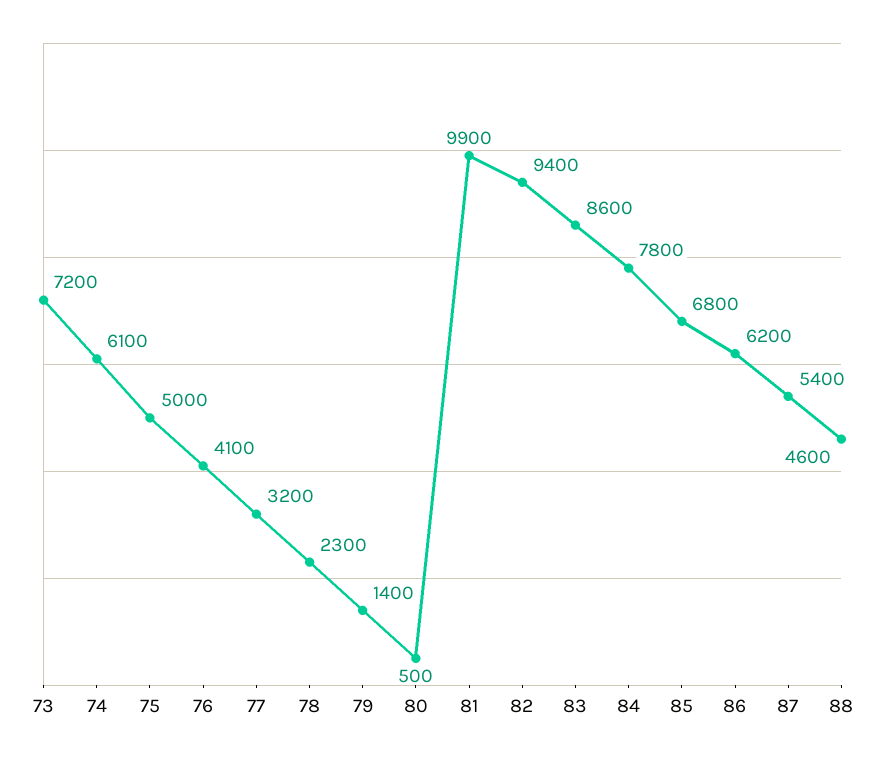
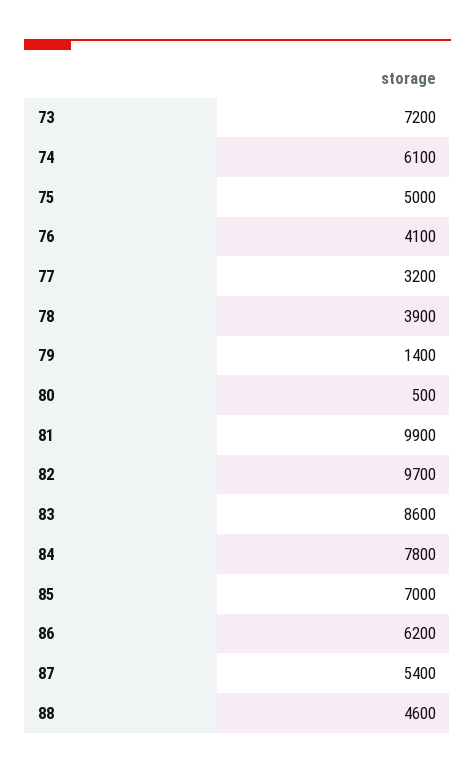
  {
    "73": 7200,
    "74": 6100,
    "75": 5000,
    "76": 4100,
    "77": 3200,
-   "78": 2300,
+   "78": 3900,
    "79": 1400,
    "80": 500,
    "81": 9900,
-   "82": 9400,
+   "82": 9700,
    "83": 8600,
    "84": 7800,
-   "85": 6800,
+   "85": 7000,
    "86": 6200,
    "87": 5400,
    "88": 4600
  }

